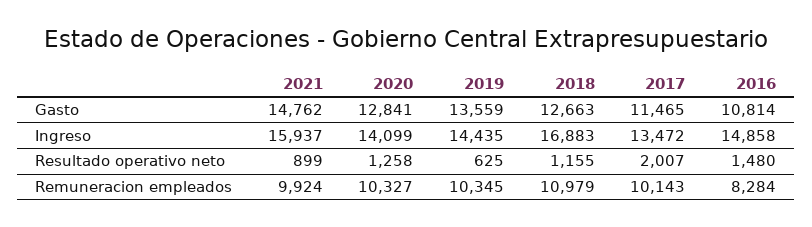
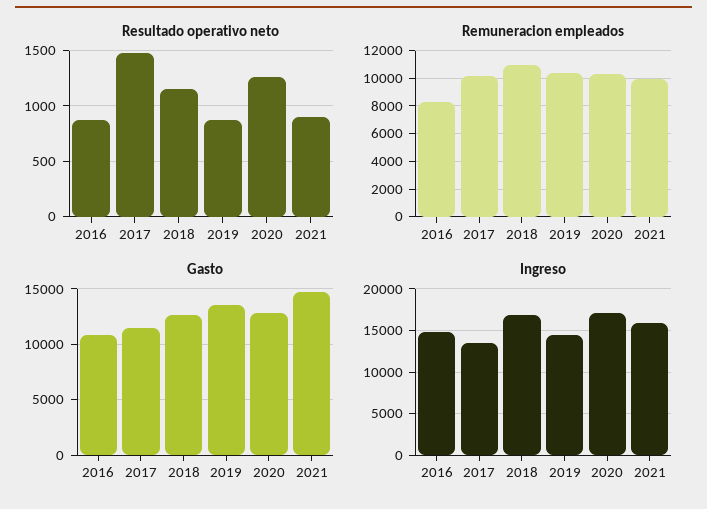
  {
    "Gasto": {
      "2021": 14762,
      "2020": 12841,
      "2019": 13559,
      "2018": 12663,
      "2017": 11465,
      "2016": 10814
    },
    "Ingreso": {
      "2021": 15937,
-     "2020": 14099,
+     "2020": 17000,
      "2019": 14435,
      "2018": 16883,
      "2017": 13472,
      "2016": 14858
    },
    "Resultado operativo neto": {
      "2021": 899,
      "2020": 1258,
-     "2019": 625,
+     "2019": 900,
      "2018": 1155,
-     "2017": 2007,
+     "2017": 1500,
-     "2016": 1480
+     "2016": 900
    },
    "Remuneracion empleados": {
      "2021": 9924,
      "2020": 10327,
      "2019": 10345,
      "2018": 10979,
      "2017": 10143,
      "2016": 8284
    }
  }

